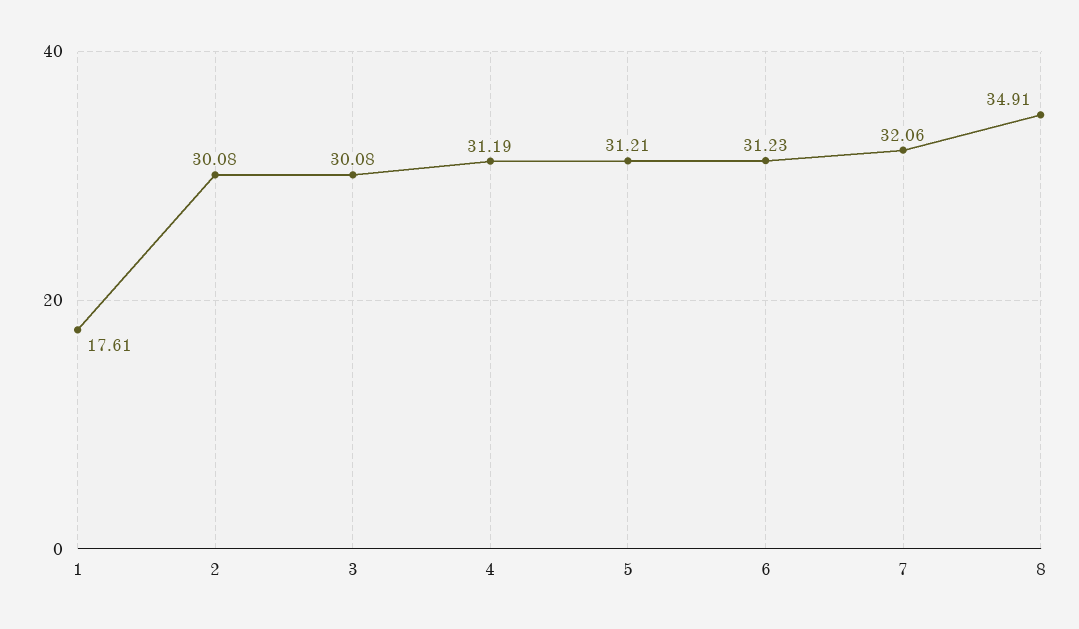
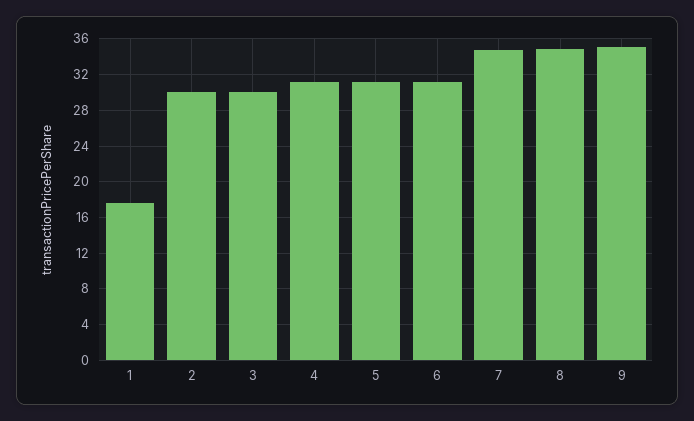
  {
    "1": 17.61,
    "2": 30.08,
    "3": 30.08,
    "4": 31.19,
    "5": 31.21,
    "6": 31.23,
-   "7": 32.06,
+   "7": 35,
-   "8": 34.91
+   "8": 34.91,
+   "9": 35
  }

